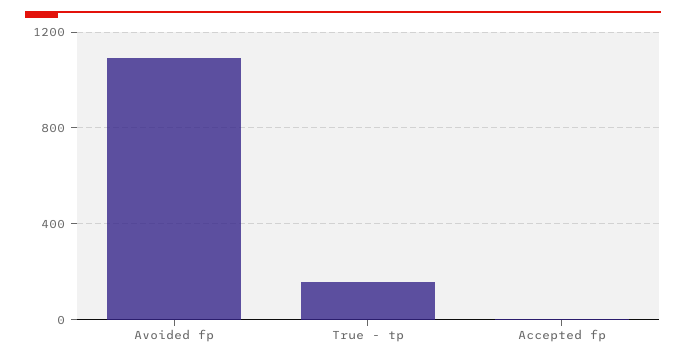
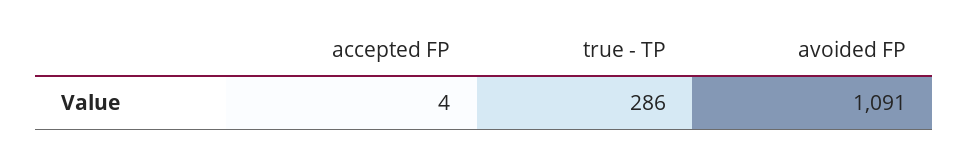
  {
    "Avoided fp": 1091,
-   "True - tp": 150,
+   "True - tp": 286,
    "Accepted fp": 4
  }

